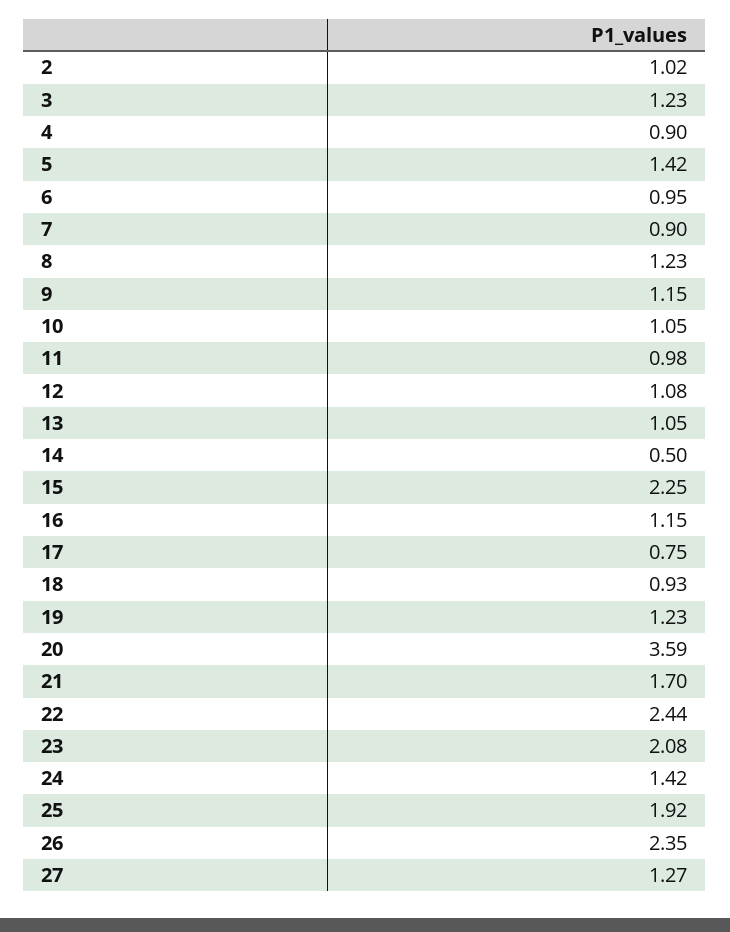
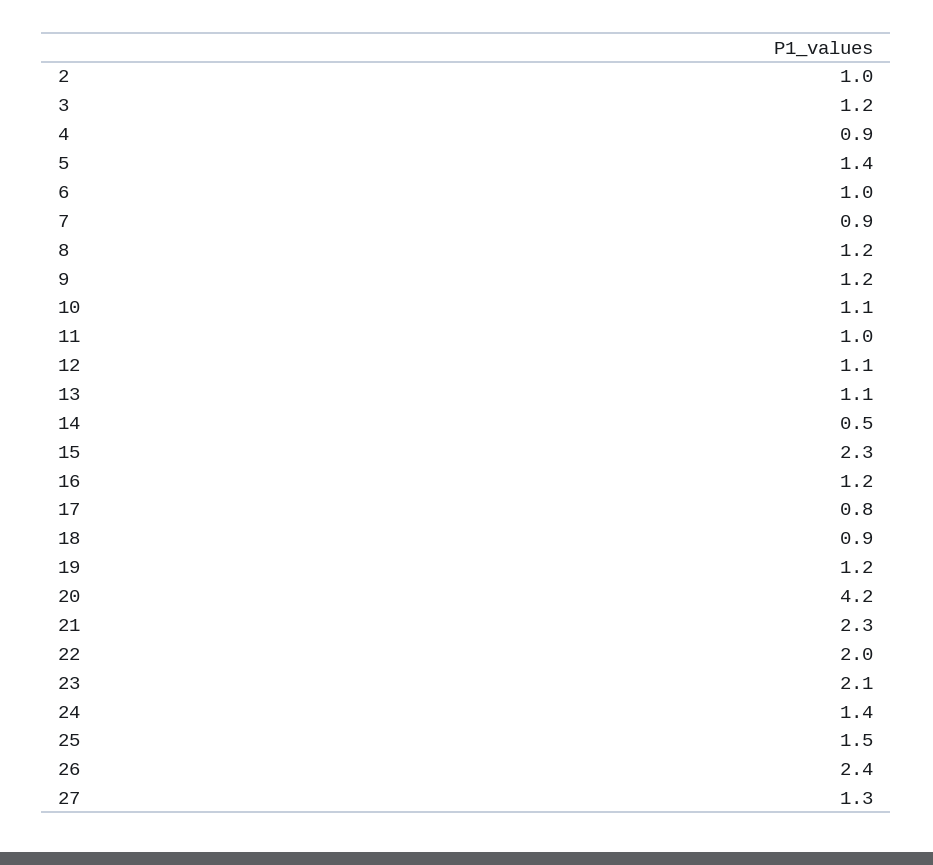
  {
    "2": 1.02,
    "3": 1.23,
    "4": 0.9,
    "5": 1.42,
    "6": 0.95,
    "7": 0.9,
    "8": 1.23,
    "9": 1.15,
    "10": 1.05,
    "11": 0.98,
    "12": 1.08,
    "13": 1.05,
    "14": 0.5,
    "15": 2.25,
    "16": 1.15,
    "17": 0.75,
    "18": 0.93,
    "19": 1.23,
-   "20": 3.59,
+   "20": 4.2,
-   "21": 1.7,
+   "21": 2.3,
-   "22": 2.44,
+   "22": 2,
    "23": 2.08,
    "24": 1.42,
-   "25": 1.92,
+   "25": 1.5,
    "26": 2.35,
    "27": 1.27
  }

